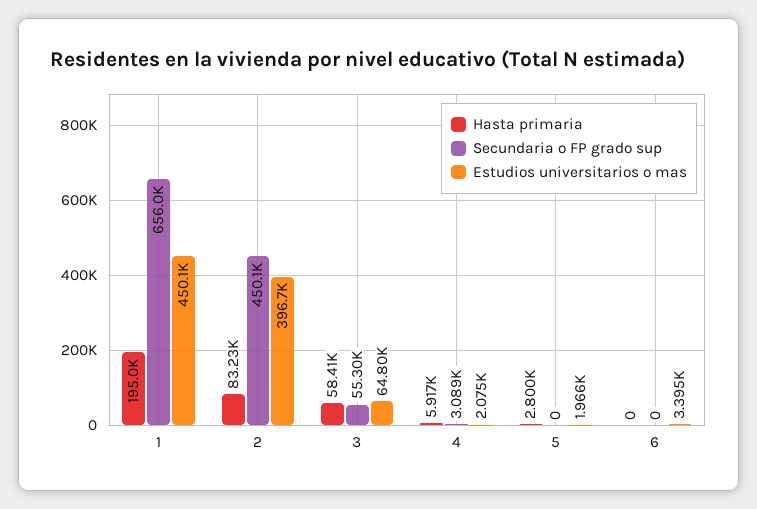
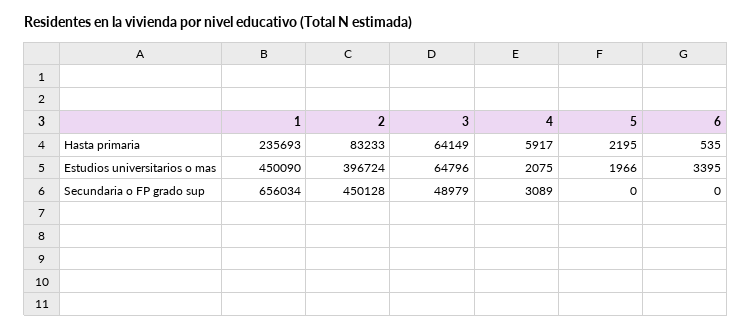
  {
    "Hasta primaria": {
-     "1": 195000,
+     "1": 235693,
      "2": 83233,
-     "3": 58410,
+     "3": 64149,
      "4": 5917,
-     "5": 2800,
+     "5": 2195,
-     "6": 0
+     "6": 535
    },
    "Secundaria o FP grado sup": {
      "1": 656034,
      "2": 450128,
-     "3": 55300,
+     "3": 48979,
      "4": 3089,
      "5": 0,
      "6": 0
    },
    "Estudios universitarios o mas": {
      "1": 450090,
      "2": 396724,
      "3": 64796,
      "4": 2075,
      "5": 1966,
      "6": 3395
    }
  }

